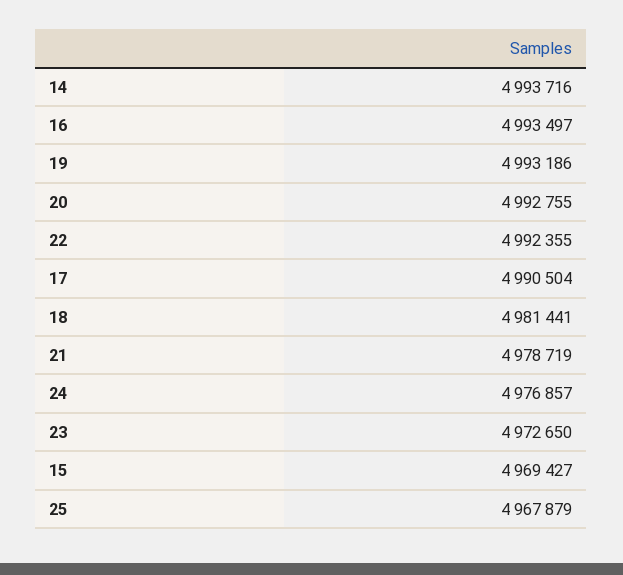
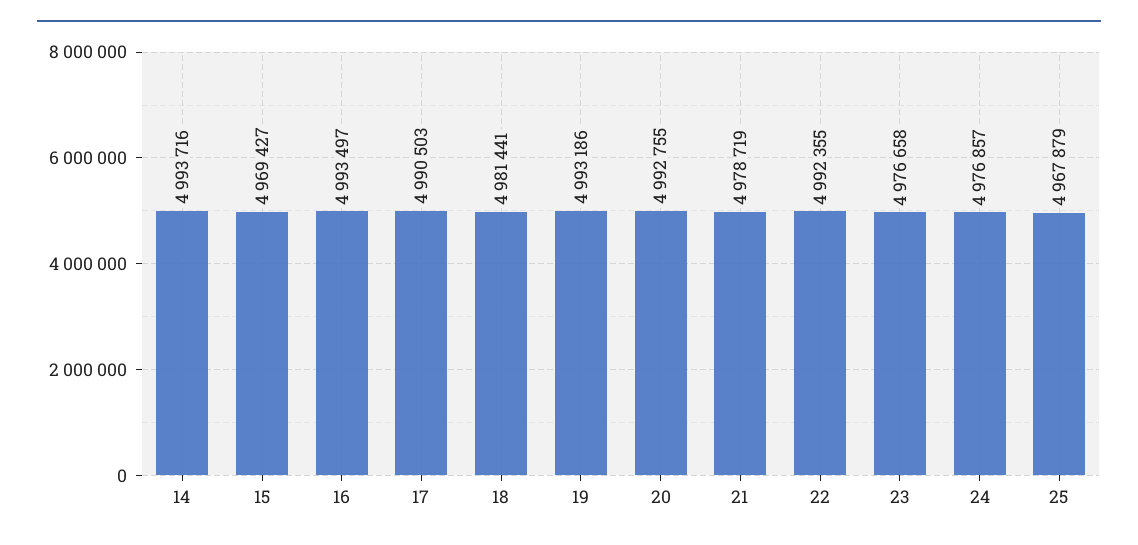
  {
    "14": 4993716,
    "16": 4993497,
    "19": 4993186,
    "20": 4992755,
    "22": 4992355,
-   "17": 4990504,
+   "17": 4990503,
    "18": 4981441,
    "21": 4978719,
    "24": 4976857,
-   "23": 4972650,
+   "23": 4976658,
    "15": 4969427,
    "25": 4967879
  }

